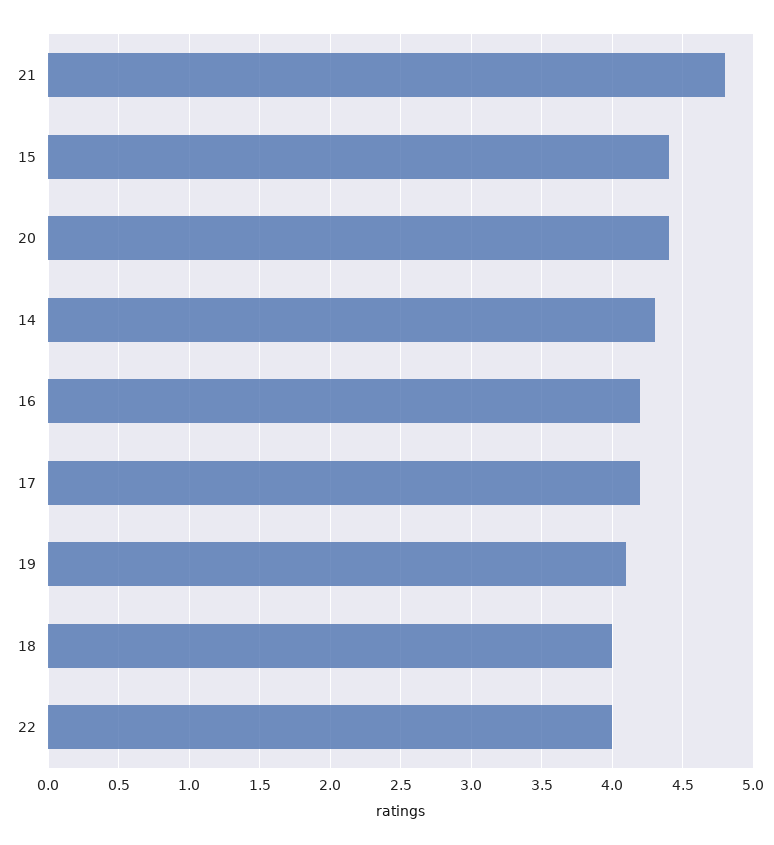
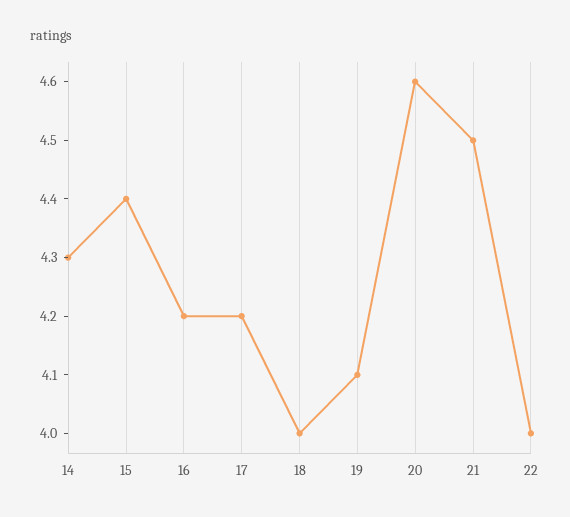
  {
-   "21": 4.8,
+   "21": 4.5,
    "15": 4.4,
-   "20": 4.4,
+   "20": 4.6,
    "14": 4.3,
    "16": 4.2,
    "17": 4.2,
    "19": 4.1,
    "18": 4,
    "22": 4
  }

